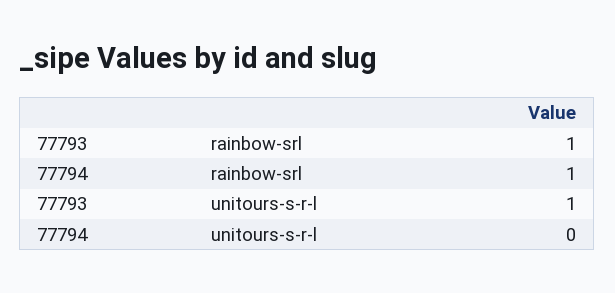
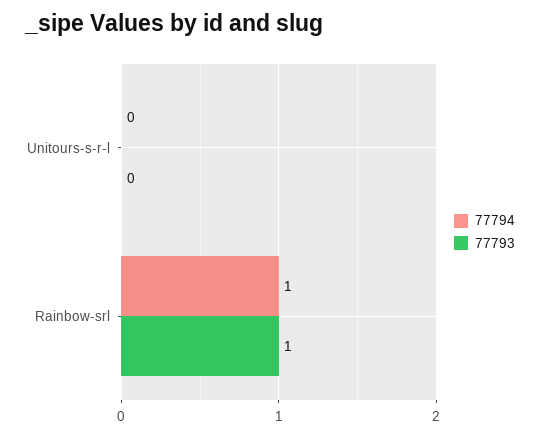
  {
    "77793": {
      "rainbow-srl": 1,
-     "unitours-s-r-l": 1
+     "unitours-s-r-l": 0
    },
    "77794": {
      "rainbow-srl": 1,
      "unitours-s-r-l": 0
    }
  }

